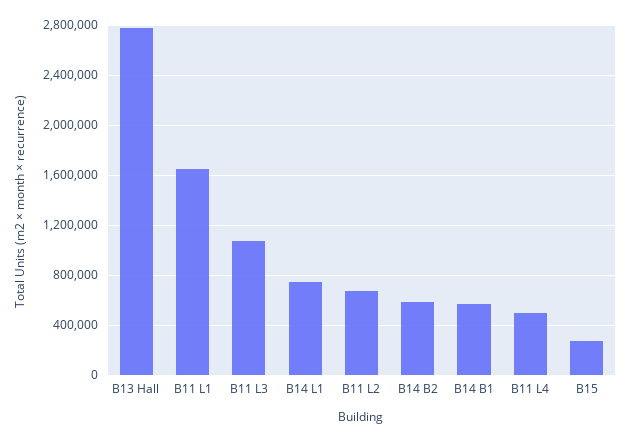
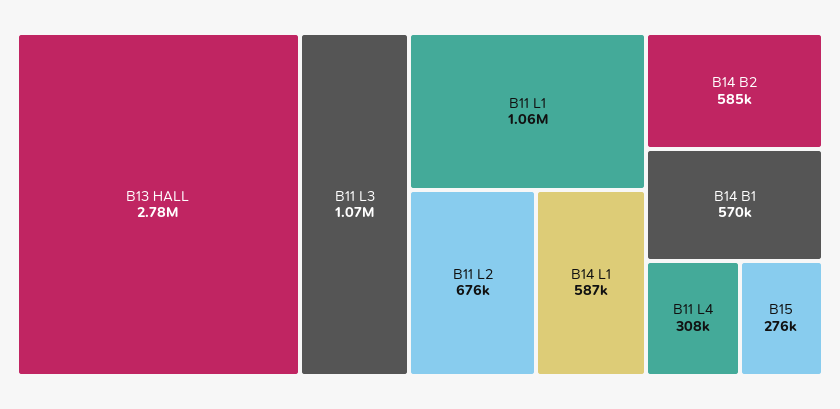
  {
    "B13 Hall": 2780000,
-   "B11 L1": 1650000,
+   "B11 L1": 1060000,
    "B11 L3": 1070000,
-   "B14 L1": 750000,
+   "B14 L1": 587000,
    "B11 L2": 676000,
    "B14 B2": 585000,
    "B14 B1": 570000,
-   "B11 L4": 500000,
+   "B11 L4": 308000,
    "B15": 276000
  }

